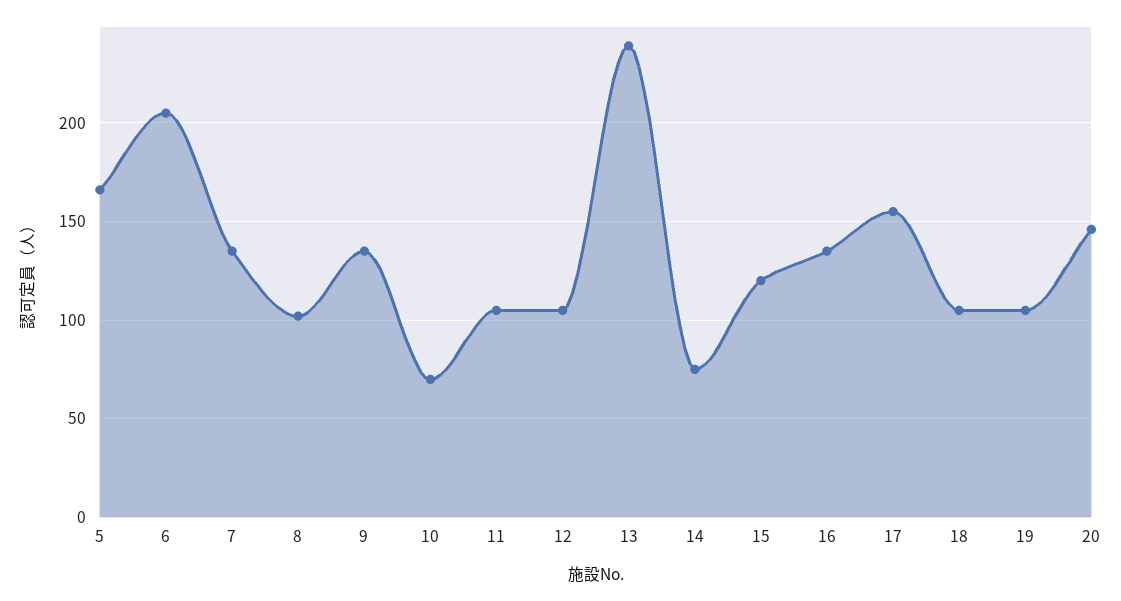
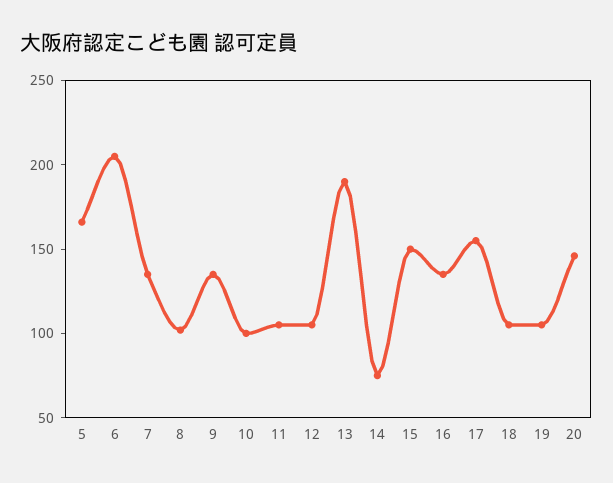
  {
    "5": 165,
    "6": 205,
    "7": 135,
    "8": 100,
    "9": 135,
-   "10": 70,
+   "10": 100,
    "11": 105,
    "12": 105,
-   "13": 240,
+   "13": 190,
    "14": 75,
-   "15": 120,
+   "15": 150,
    "16": 135,
    "17": 155,
    "18": 105,
    "19": 105,
    "20": 145
  }

